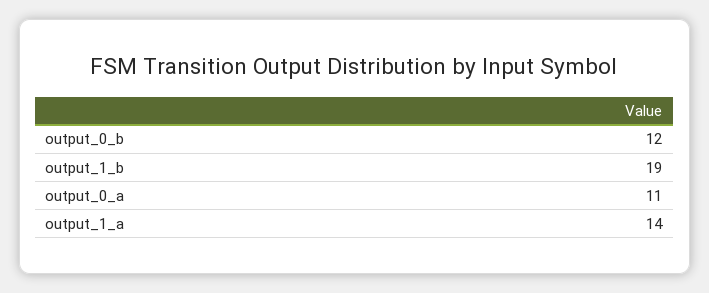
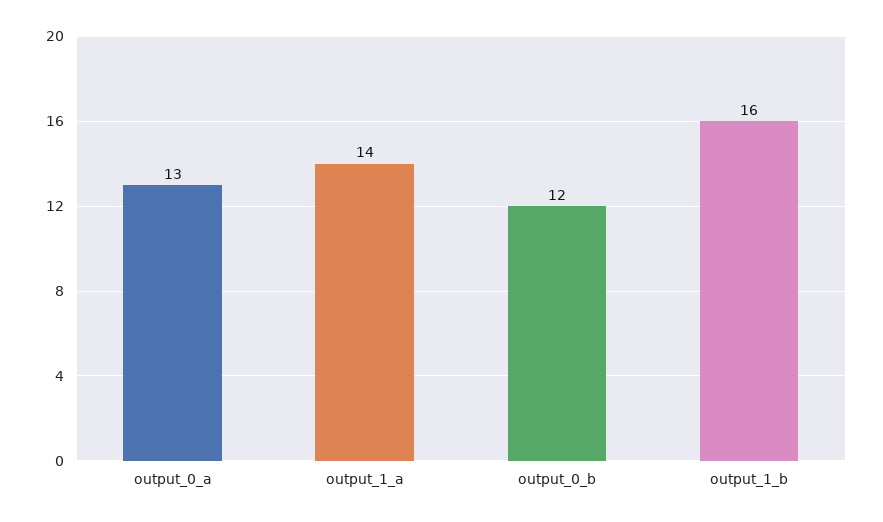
  {
    "output_0_b": 12,
-   "output_1_b": 19,
+   "output_1_b": 16,
-   "output_0_a": 11,
+   "output_0_a": 13,
    "output_1_a": 14
  }

